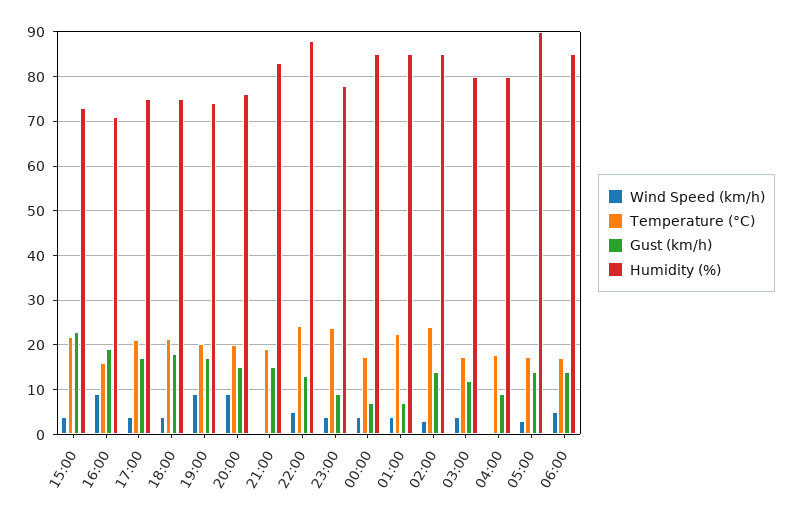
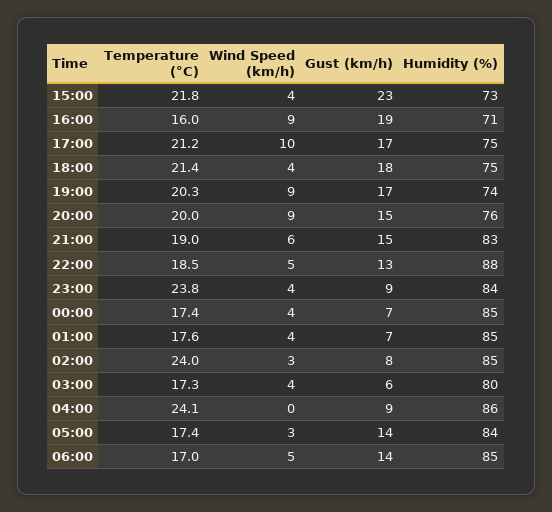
  {
    "Wind Speed (km/h)": {
      "15:00": 4,
      "16:00": 9,
-     "17:00": 4,
+     "17:00": 10,
      "18:00": 4,
      "19:00": 9,
      "20:00": 9,
-     "21:00": 0,
+     "21:00": 6,
      "22:00": 5,
      "23:00": 4,
      "00:00": 4,
      "01:00": 4,
      "02:00": 3,
      "03:00": 4,
      "04:00": 0,
      "05:00": 3,
      "06:00": 5
    },
    "Temperature (°C)": {
      "15:00": 21.8,
      "16:00": 16,
      "17:00": 21.2,
      "18:00": 21.4,
      "19:00": 20.3,
      "20:00": 20,
      "21:00": 19,
-     "22:00": 24,
+     "22:00": 18.5,
      "23:00": 23.8,
      "00:00": 17.4,
-     "01:00": 22,
+     "01:00": 17.6,
      "02:00": 24,
      "03:00": 17.3,
-     "04:00": 18,
+     "04:00": 24.1,
      "05:00": 17.4,
      "06:00": 17
    },
    "Gust (km/h)": {
      "15:00": 23,
      "16:00": 19,
      "17:00": 17,
      "18:00": 18,
      "19:00": 17,
      "20:00": 15,
      "21:00": 15,
      "22:00": 13,
      "23:00": 9,
      "00:00": 7,
      "01:00": 7,
-     "02:00": 14,
+     "02:00": 8,
-     "03:00": 12,
+     "03:00": 6,
      "04:00": 9,
      "05:00": 14,
      "06:00": 14
    },
    "Humidity (%)": {
      "15:00": 73,
      "16:00": 71,
      "17:00": 75,
      "18:00": 75,
      "19:00": 74,
      "20:00": 76,
      "21:00": 83,
      "22:00": 88,
-     "23:00": 78,
+     "23:00": 84,
      "00:00": 85,
      "01:00": 85,
      "02:00": 85,
      "03:00": 80,
-     "04:00": 80,
+     "04:00": 86,
-     "05:00": 90,
+     "05:00": 84,
      "06:00": 85
    }
  }

